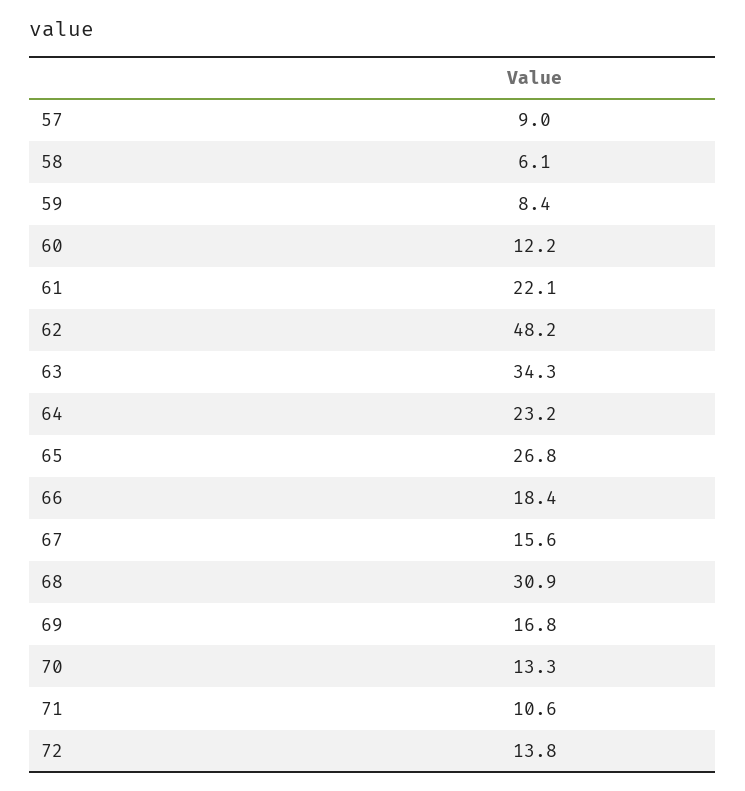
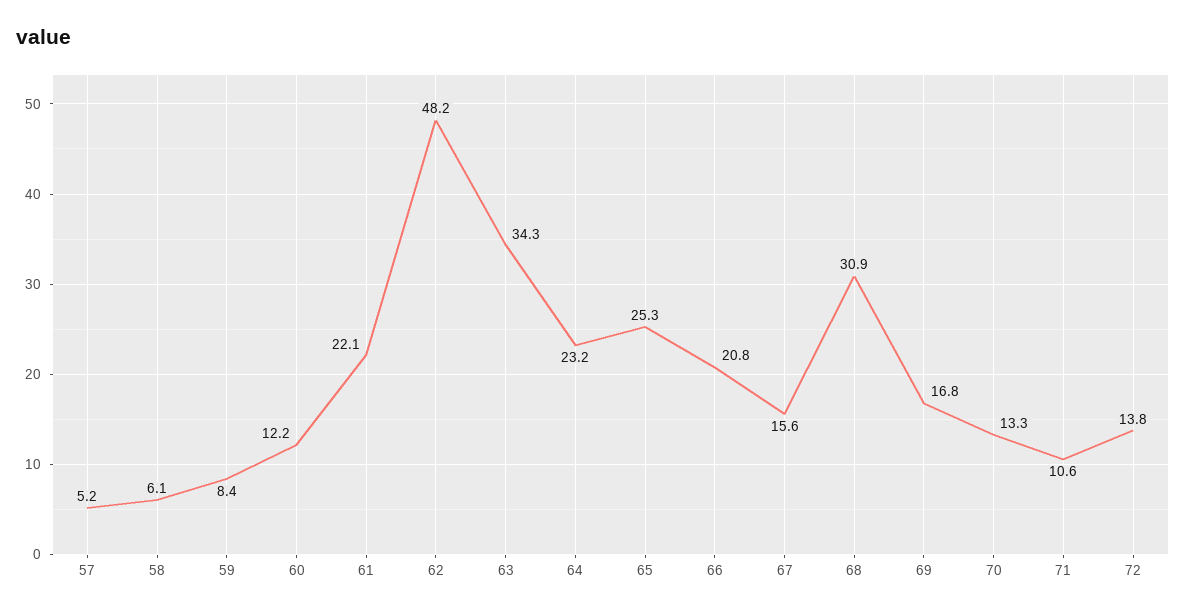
  {
-   "57": 9,
+   "57": 5.2,
    "58": 6.1,
    "59": 8.4,
    "60": 12.2,
    "61": 22.1,
    "62": 48.2,
    "63": 34.3,
    "64": 23.2,
-   "65": 26.8,
+   "65": 25.3,
-   "66": 18.4,
+   "66": 20.8,
    "67": 15.6,
    "68": 30.9,
    "69": 16.8,
    "70": 13.3,
    "71": 10.6,
    "72": 13.8
  }

